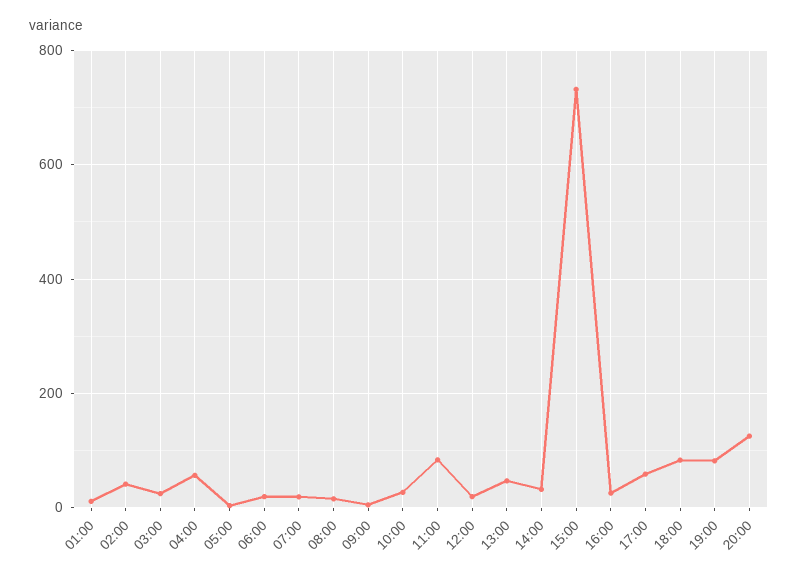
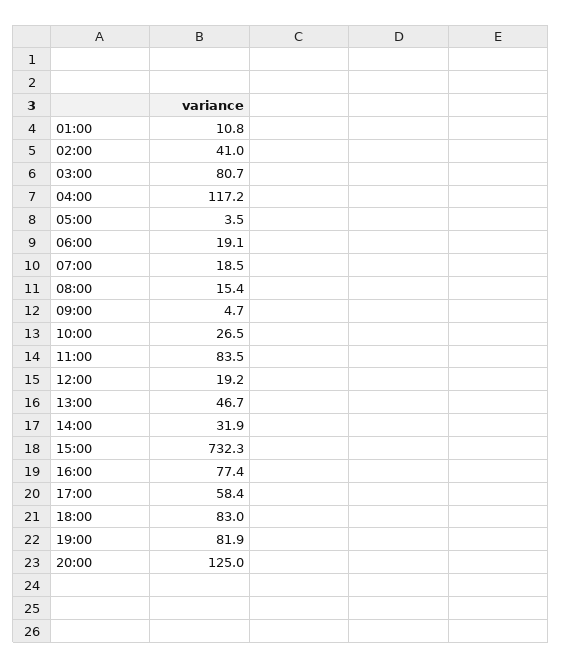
  {
    "01:00": 10.8,
    "02:00": 41,
-   "03:00": 20,
+   "03:00": 80.7,
-   "04:00": 60,
+   "04:00": 117.2,
    "05:00": 3.5,
    "06:00": 19.1,
    "07:00": 18.5,
    "08:00": 15.4,
    "09:00": 4.7,
    "10:00": 26.5,
    "11:00": 83.5,
    "12:00": 19.2,
    "13:00": 46.7,
    "14:00": 31.9,
    "15:00": 732.3,
-   "16:00": 20,
+   "16:00": 77.4,
    "17:00": 58.4,
    "18:00": 83,
    "19:00": 81.9,
    "20:00": 125
  }

